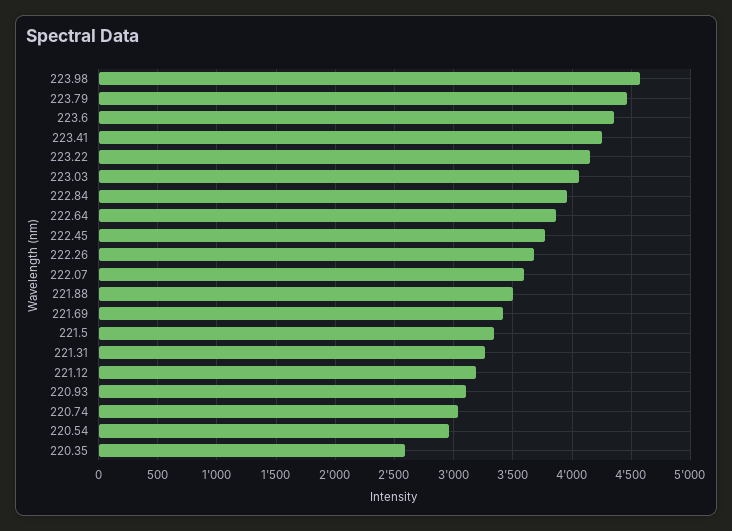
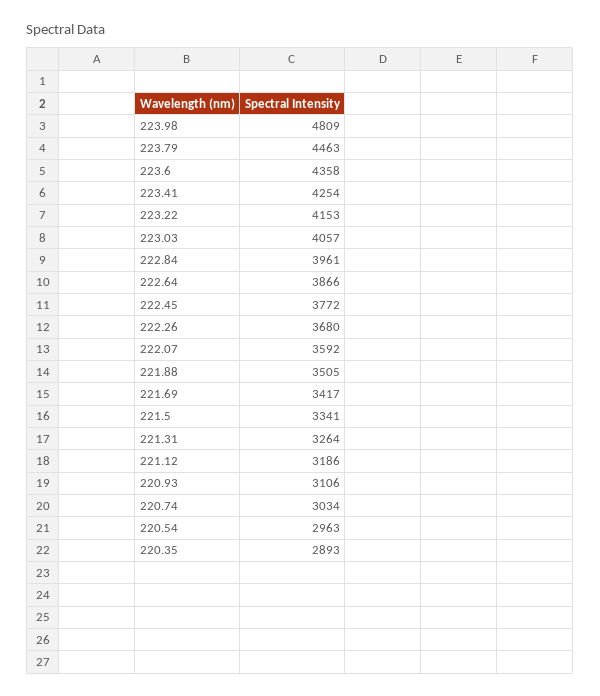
  {
-   "223.98": 4600,
+   "223.98": 4809,
    "223.79": 4463,
    "223.6": 4358,
    "223.41": 4254,
    "223.22": 4153,
    "223.03": 4057,
    "222.84": 3961,
    "222.64": 3866,
    "222.45": 3772,
    "222.26": 3680,
    "222.07": 3592,
    "221.88": 3505,
    "221.69": 3417,
    "221.5": 3341,
    "221.31": 3264,
    "221.12": 3186,
    "220.93": 3106,
    "220.74": 3034,
    "220.54": 2963,
-   "220.35": 2600
+   "220.35": 2893
  }

